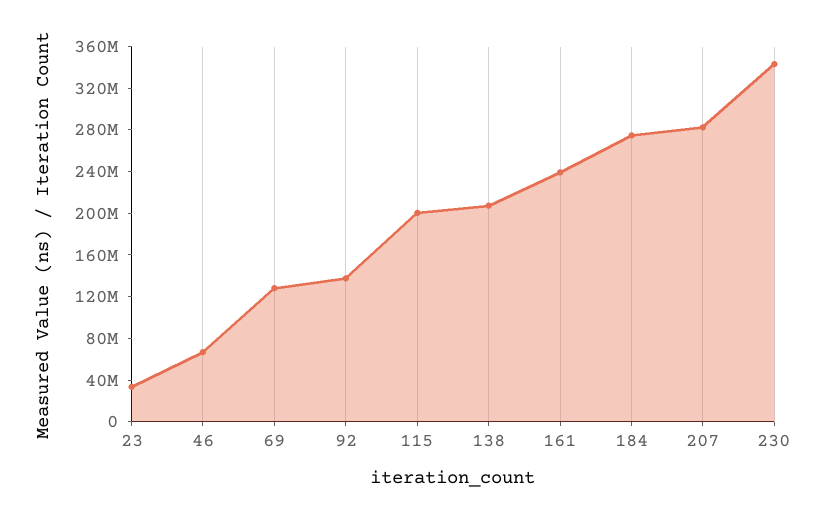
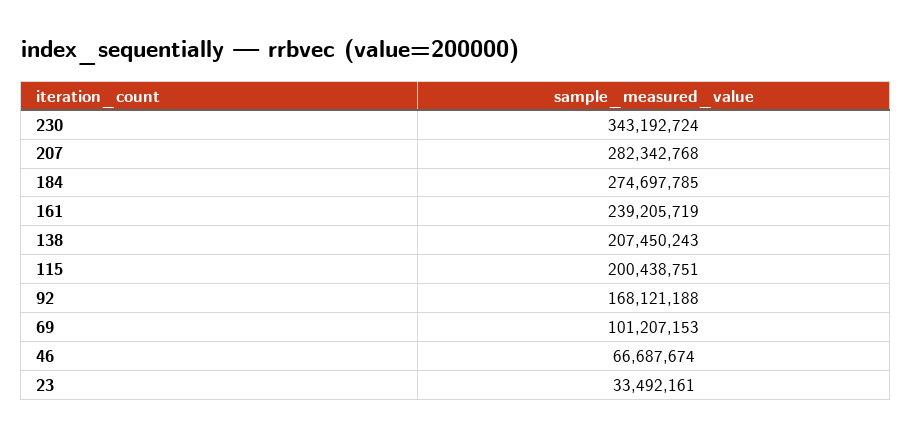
  {
    "23": 33492161,
    "46": 66687674,
-   "69": 130000000,
+   "69": 101207153,
-   "92": 140000000,
+   "92": 168121188,
    "115": 200438751,
    "138": 207450243,
    "161": 239205719,
    "184": 274697785,
    "207": 282342768,
    "230": 343192724
  }

